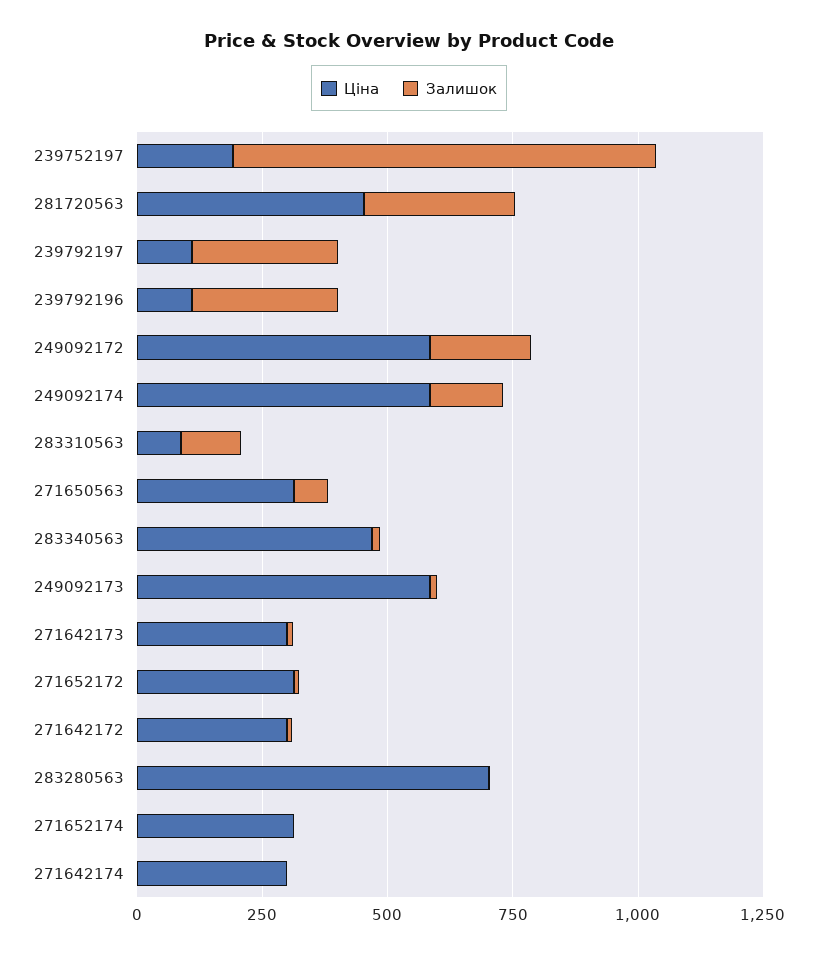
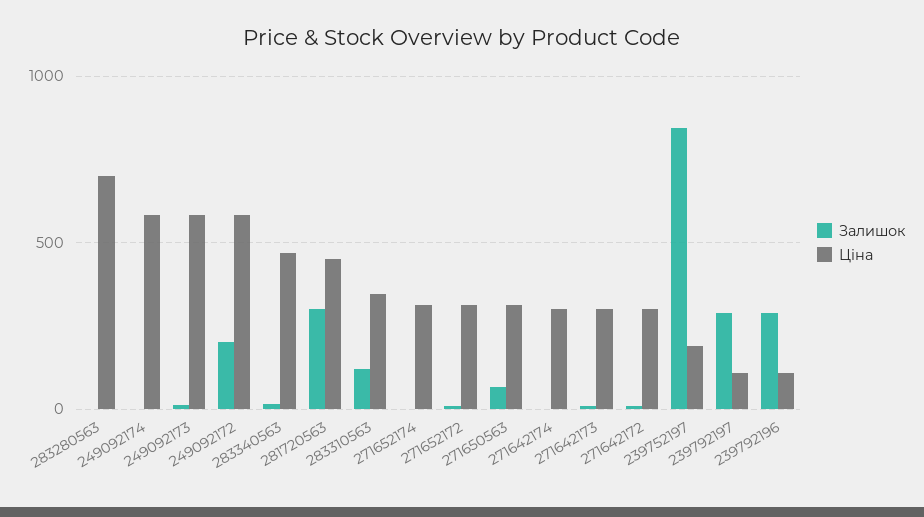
  {
    "Ціна": {
      "239752197": 200,
      "281720563": 450,
      "239792197": 100,
      "239792196": 100,
      "249092172": 600,
      "249092174": 600,
-     "283310563": 100,
+     "283310563": 350,
      "271650563": 300,
      "283340563": 450,
      "249092173": 600,
      "271642173": 300,
      "271652172": 300,
      "271642172": 300,
      "283280563": 700,
      "271652174": 300,
      "271642174": 300
    },
    "Залишок": {
      "239752197": 850,
      "281720563": 300,
      "239792197": 300,
      "239792196": 300,
      "249092172": 200,
-     "249092174": 150,
+     "249092174": 0,
      "283310563": 100,
      "271650563": 50,
      "283340563": 0,
      "249092173": 0,
      "271642173": 0,
      "271652172": 0,
      "271642172": 0,
      "283280563": 0,
      "271652174": 0,
      "271642174": 0
    }
  }

